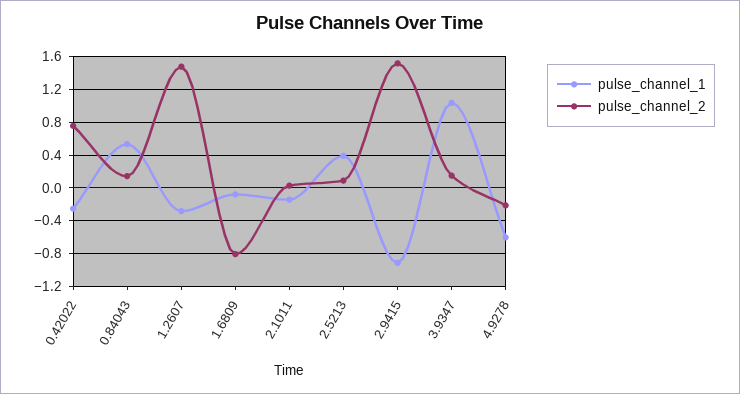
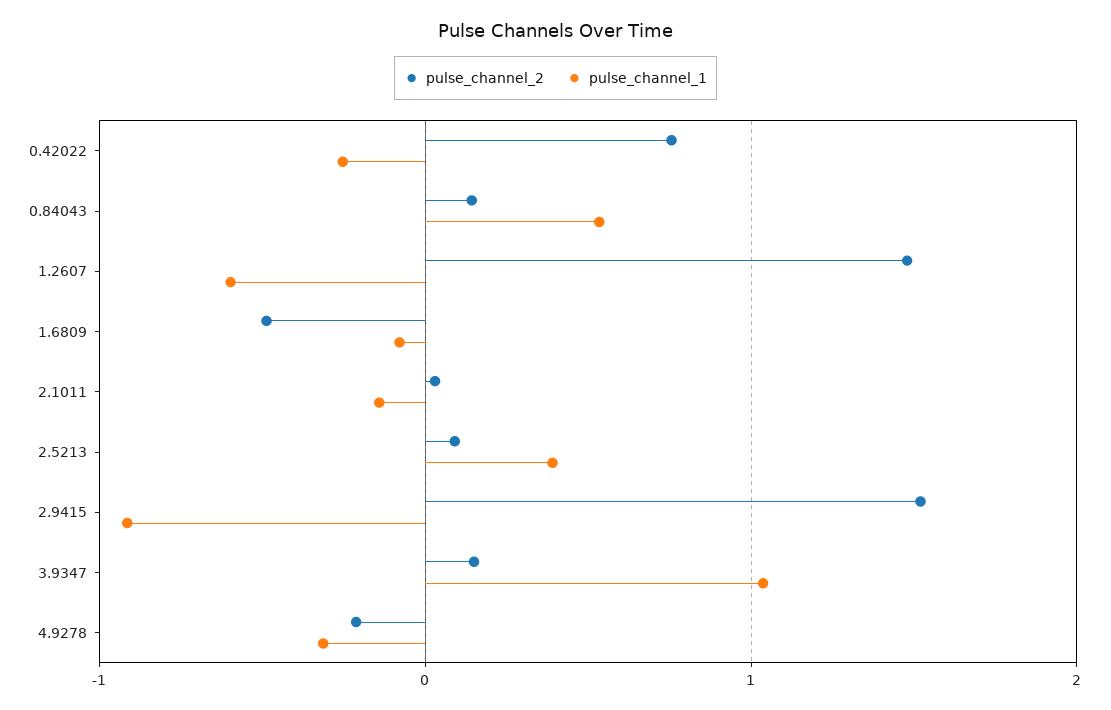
  {
    "pulse_channel_1": {
      "0.42022": -0.3,
      "0.84043": 0.5,
-     "1.2607": -0.3,
+     "1.2607": -0.6,
      "1.6809": -0.1,
      "2.1011": -0.1,
      "2.5213": 0.4,
      "2.9415": -0.9,
      "3.9347": 1,
-     "4.9278": -0.6
+     "4.9278": -0.3
    },
    "pulse_channel_2": {
      "0.42022": 0.8,
      "0.84043": 0.1,
      "1.2607": 1.5,
-     "1.6809": -0.8,
+     "1.6809": -0.5,
      "2.1011": 0,
      "2.5213": 0.1,
      "2.9415": 1.5,
      "3.9347": 0.2,
      "4.9278": -0.2
    }
  }

